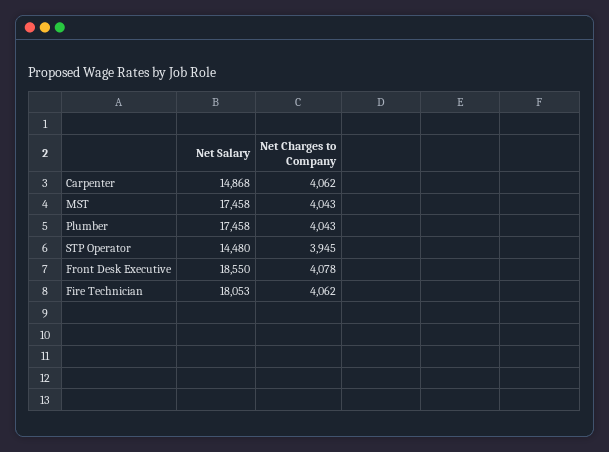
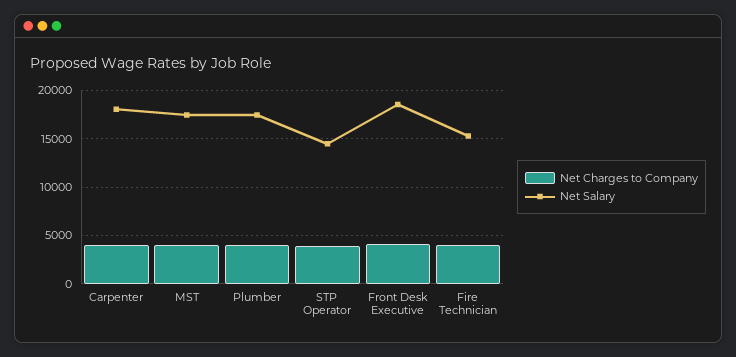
  {
    "Net Salary": {
-     "Carpenter": 14868,
+     "Carpenter": 18000,
      "MST": 17458,
      "Plumber": 17458,
      "STP Operator": 14480,
      "Front Desk Executive": 18550,
-     "Fire Technician": 18053
+     "Fire Technician": 15000
    },
    "Net Charges to Company": {
      "Carpenter": 4062,
      "MST": 4043,
      "Plumber": 4043,
      "STP Operator": 3945,
      "Front Desk Executive": 4078,
      "Fire Technician": 4062
    }
  }

